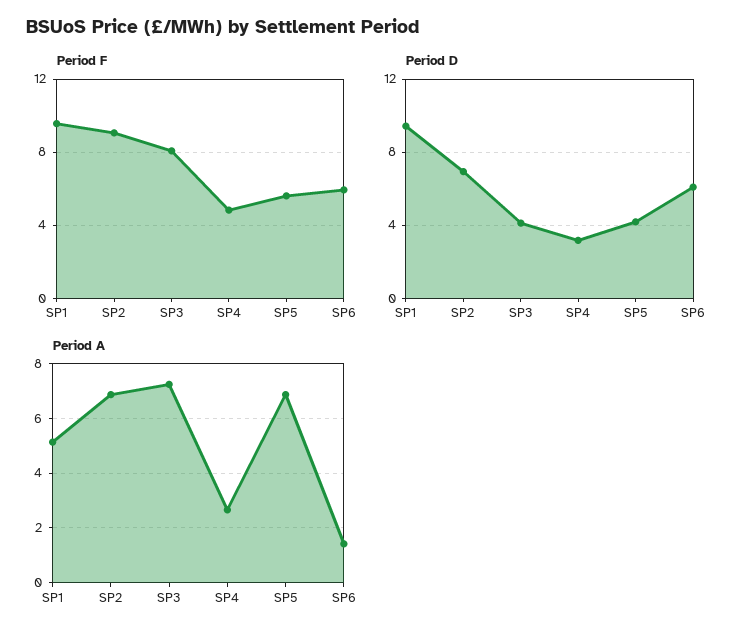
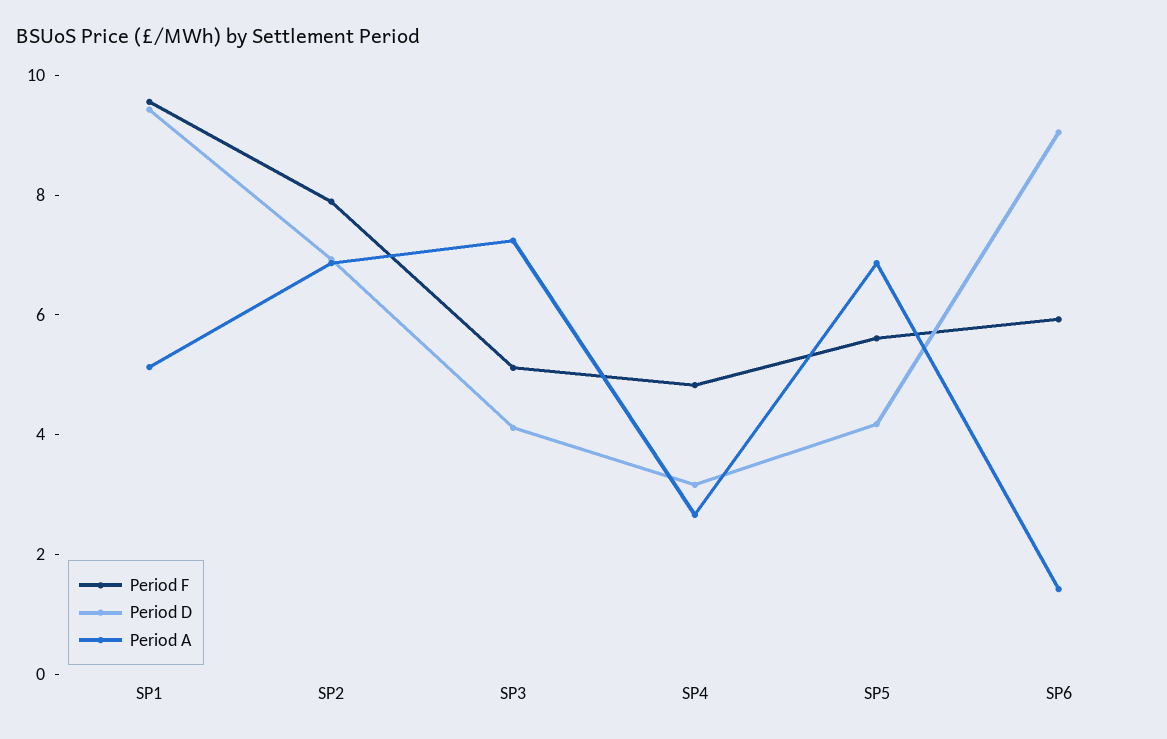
  {
    "Period F": {
      "SP1": 9.5,
-     "SP2": 9,
+     "SP2": 8,
-     "SP3": 8,
+     "SP3": 5,
      "SP4": 5,
      "SP5": 5.5,
      "SP6": 6
    },
    "Period D": {
      "SP1": 9.5,
      "SP2": 7,
      "SP3": 4,
      "SP4": 3,
      "SP5": 4,
-     "SP6": 6
+     "SP6": 9
    },
    "Period A": {
      "SP1": 5.25,
      "SP2": 6.75,
      "SP3": 7.25,
      "SP4": 2.75,
      "SP5": 6.75,
      "SP6": 1.5
    }
  }

